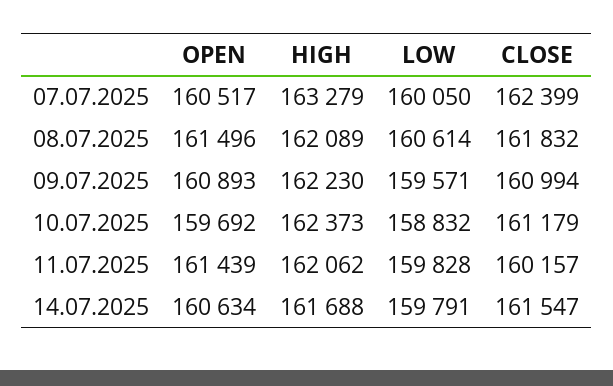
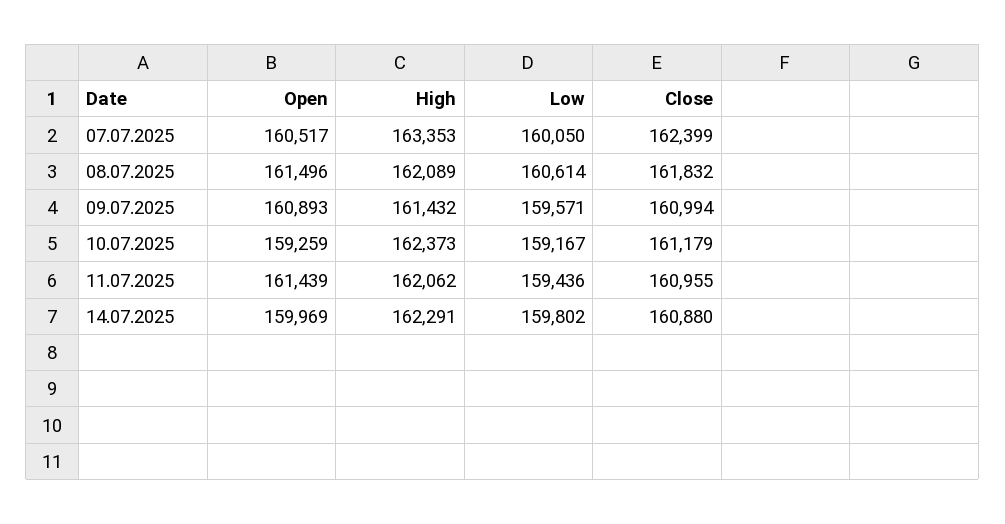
  {
    "OPEN": {
      "07.07.2025": 160517,
      "08.07.2025": 161496,
      "09.07.2025": 160893,
-     "10.07.2025": 159692,
+     "10.07.2025": 159259,
      "11.07.2025": 161439,
-     "14.07.2025": 160634
+     "14.07.2025": 159969
    },
    "HIGH": {
-     "07.07.2025": 163279,
+     "07.07.2025": 163353,
      "08.07.2025": 162089,
-     "09.07.2025": 162230,
+     "09.07.2025": 161432,
      "10.07.2025": 162373,
      "11.07.2025": 162062,
-     "14.07.2025": 161688
+     "14.07.2025": 162291
    },
    "LOW": {
      "07.07.2025": 160050,
      "08.07.2025": 160614,
      "09.07.2025": 159571,
-     "10.07.2025": 158832,
+     "10.07.2025": 159167,
-     "11.07.2025": 159828,
+     "11.07.2025": 159436,
-     "14.07.2025": 159791
+     "14.07.2025": 159802
    },
    "CLOSE": {
      "07.07.2025": 162399,
      "08.07.2025": 161832,
      "09.07.2025": 160994,
      "10.07.2025": 161179,
-     "11.07.2025": 160157,
+     "11.07.2025": 160955,
-     "14.07.2025": 161547
+     "14.07.2025": 160880
    }
  }

